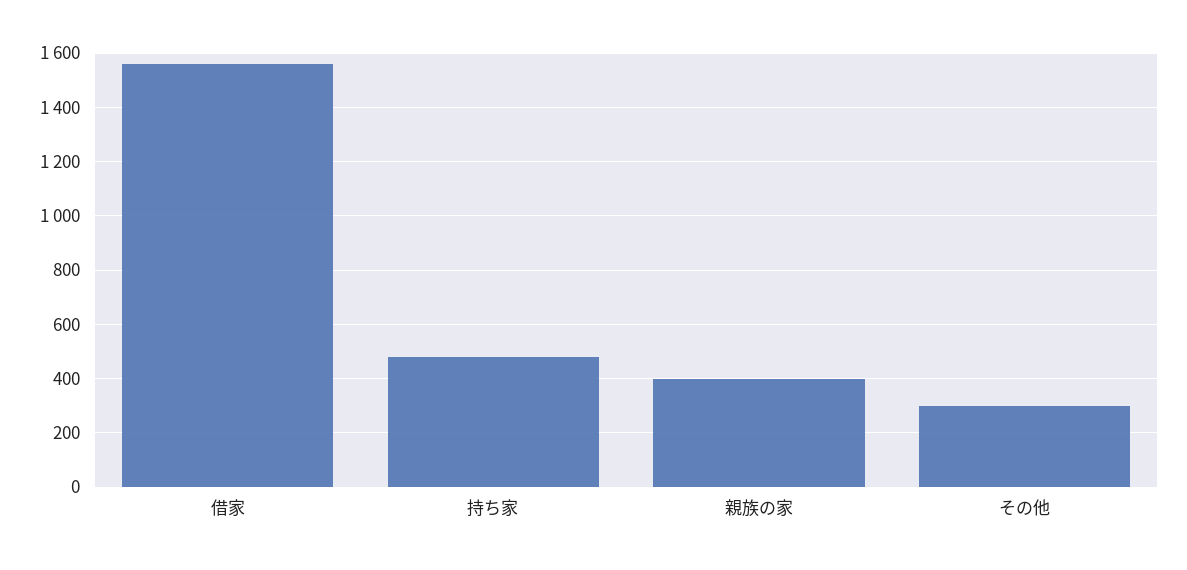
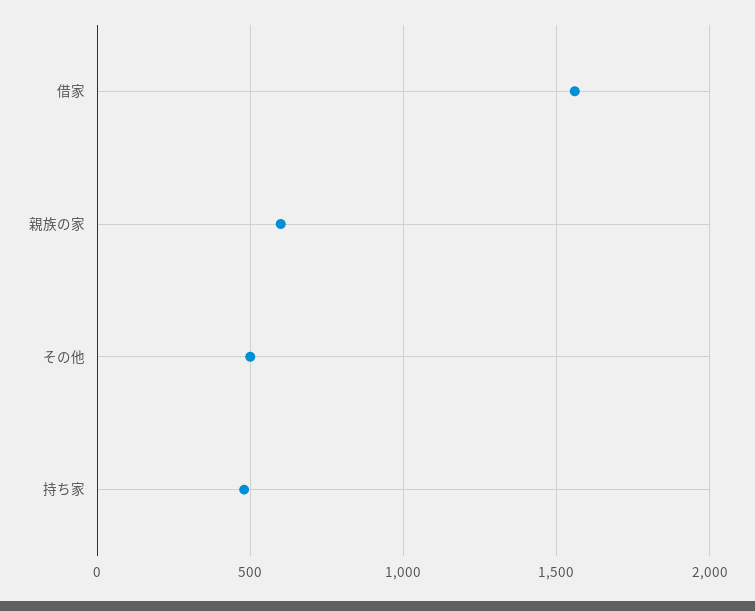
  {
    "借家": 1550,
    "持ち家": 475,
-   "親族の家": 400,
+   "親族の家": 600,
-   "その他": 300
+   "その他": 500
  }

